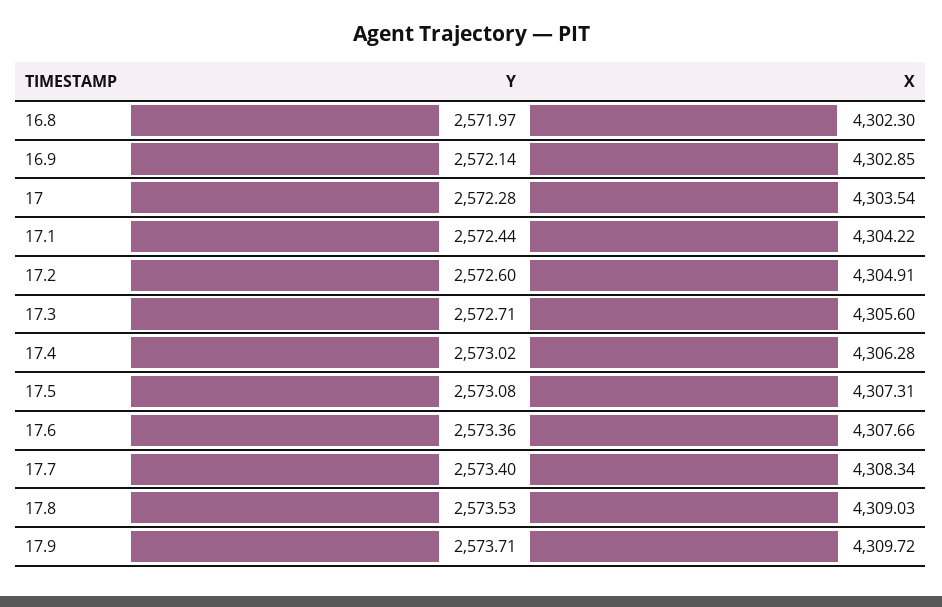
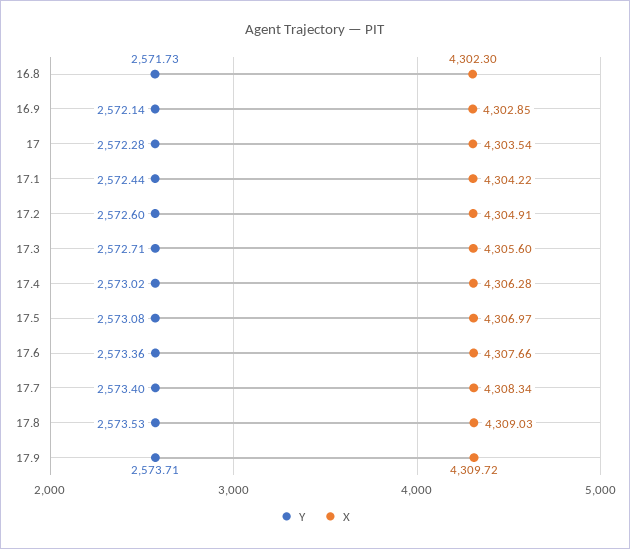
  {
    "Y": {
-     "16.8": 2571.97,
+     "16.8": 2571.73,
      "16.9": 2572.14,
      "17": 2572.28,
      "17.1": 2572.44,
      "17.2": 2572.6,
      "17.3": 2572.71,
      "17.4": 2573.02,
      "17.5": 2573.08,
      "17.6": 2573.36,
      "17.7": 2573.4,
      "17.8": 2573.53,
      "17.9": 2573.71
    },
    "X": {
      "16.8": 4302.3,
      "16.9": 4302.85,
      "17": 4303.54,
      "17.1": 4304.22,
      "17.2": 4304.91,
      "17.3": 4305.6,
      "17.4": 4306.28,
-     "17.5": 4307.31,
+     "17.5": 4306.97,
      "17.6": 4307.66,
      "17.7": 4308.34,
      "17.8": 4309.03,
      "17.9": 4309.72
    }
  }

